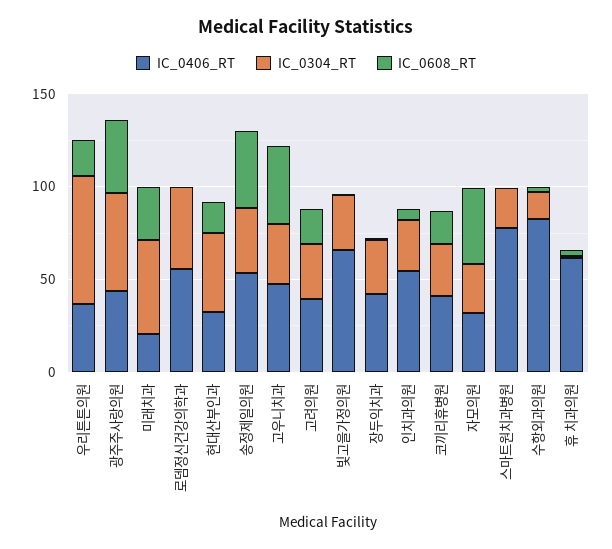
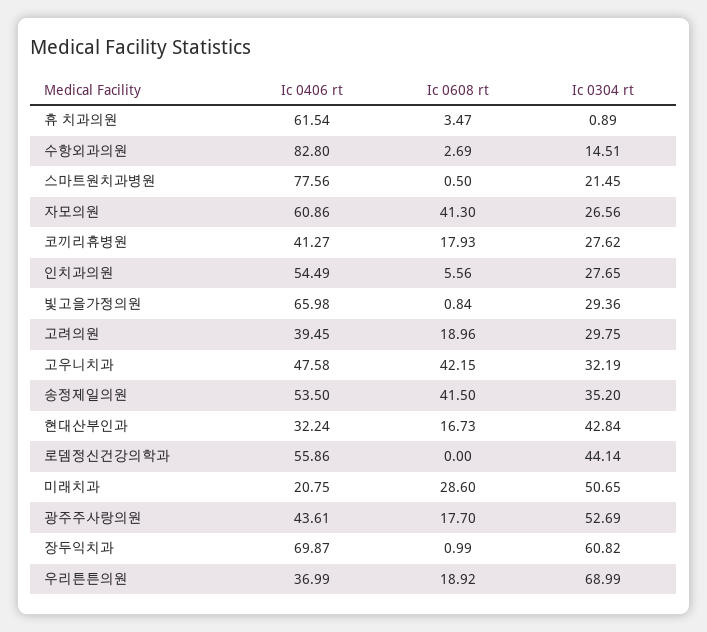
  {
    "IC_0406_RT": {
      "우리튼튼의원": 36.99,
      "광주주사랑의원": 43.61,
      "미래치과": 20.75,
      "로뎀정신건강의학과": 55.86,
      "현대산부인과": 32.24,
      "송정제일의원": 53.5,
      "고우니치과": 47.58,
      "고려의원": 39.45,
      "빛고을가정의원": 65.98,
-     "장두익치과": 40,
+     "장두익치과": 69.87,
      "인치과의원": 54.49,
      "코끼리휴병원": 41.27,
-     "자모의원": 30,
+     "자모의원": 60.86,
      "스마트원치과병원": 77.56,
      "수항외과의원": 82.8,
      "휴 치과의원": 61.54
    },
    "IC_0304_RT": {
      "우리튼튼의원": 68.99,
      "광주주사랑의원": 52.69,
      "미래치과": 50.65,
      "로뎀정신건강의학과": 44.14,
      "현대산부인과": 42.84,
      "송정제일의원": 35.2,
      "고우니치과": 32.19,
      "고려의원": 29.75,
      "빛고을가정의원": 29.36,
-     "장두익치과": 30,
+     "장두익치과": 60.82,
      "인치과의원": 27.65,
      "코끼리휴병원": 27.62,
      "자모의원": 26.56,
      "스마트원치과병원": 21.45,
      "수항외과의원": 14.51,
      "휴 치과의원": 0.89
    },
    "IC_0608_RT": {
      "우리튼튼의원": 18.92,
-     "광주주사랑의원": 40,
+     "광주주사랑의원": 17.7,
      "미래치과": 28.6,
      "로뎀정신건강의학과": 0,
      "현대산부인과": 16.73,
      "송정제일의원": 41.5,
      "고우니치과": 42.15,
      "고려의원": 18.96,
      "빛고을가정의원": 0.84,
      "장두익치과": 0.99,
      "인치과의원": 5.56,
      "코끼리휴병원": 17.93,
      "자모의원": 41.3,
      "스마트원치과병원": 0.5,
      "수항외과의원": 2.69,
      "휴 치과의원": 3.47
    }
  }

